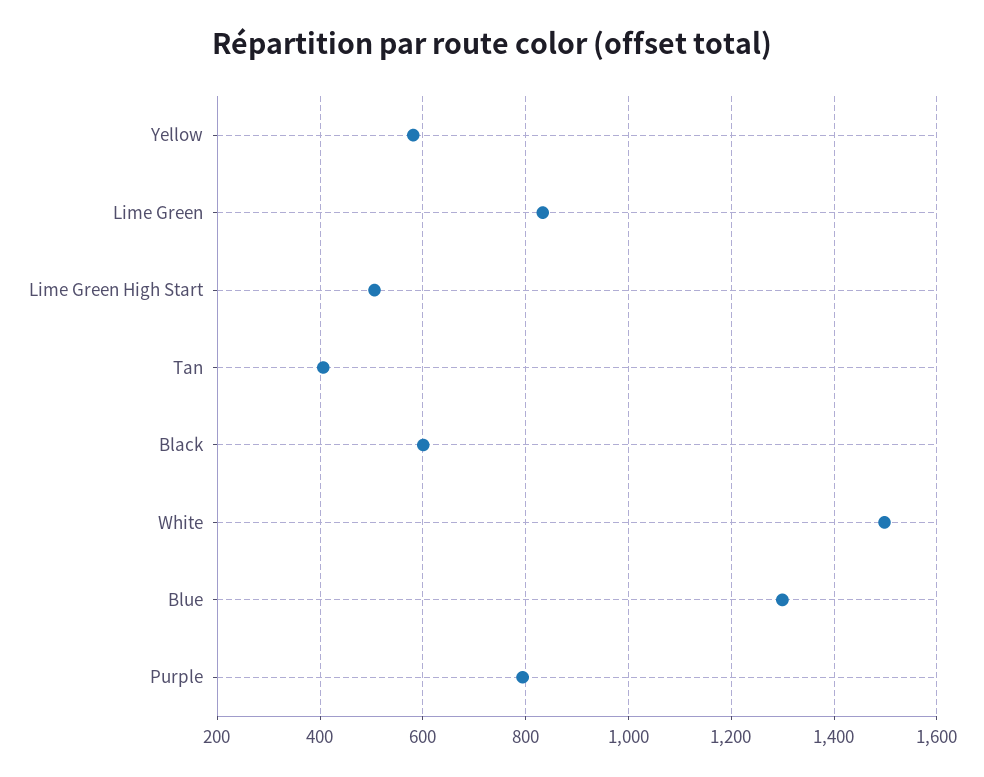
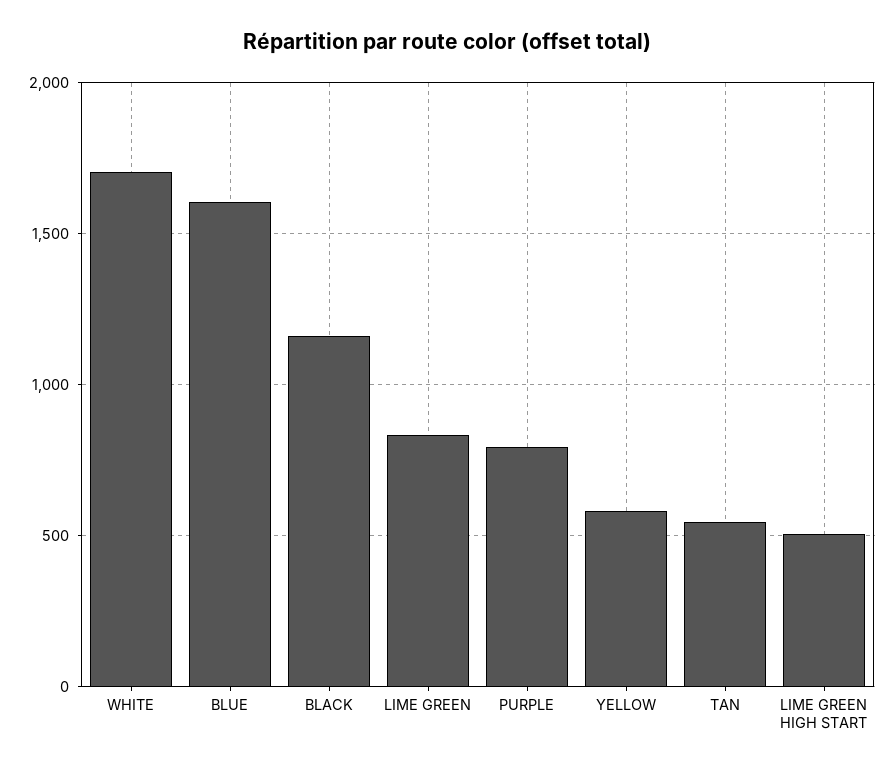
  {
    "Yellow": 580,
    "Lime Green": 840,
    "Lime Green High Start": 500,
-   "Tan": 400,
+   "Tan": 550,
-   "Black": 600,
+   "Black": 1150,
-   "White": 1500,
+   "White": 1700,
-   "Blue": 1300,
+   "Blue": 1600,
    "Purple": 800
  }

